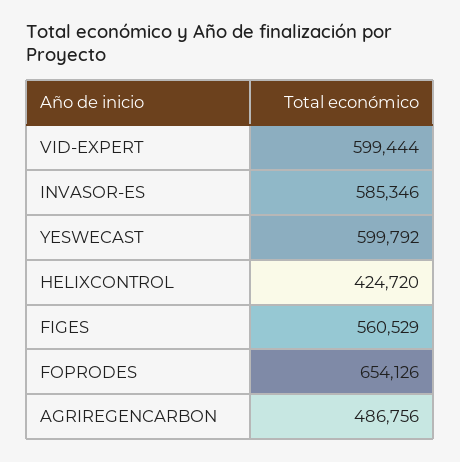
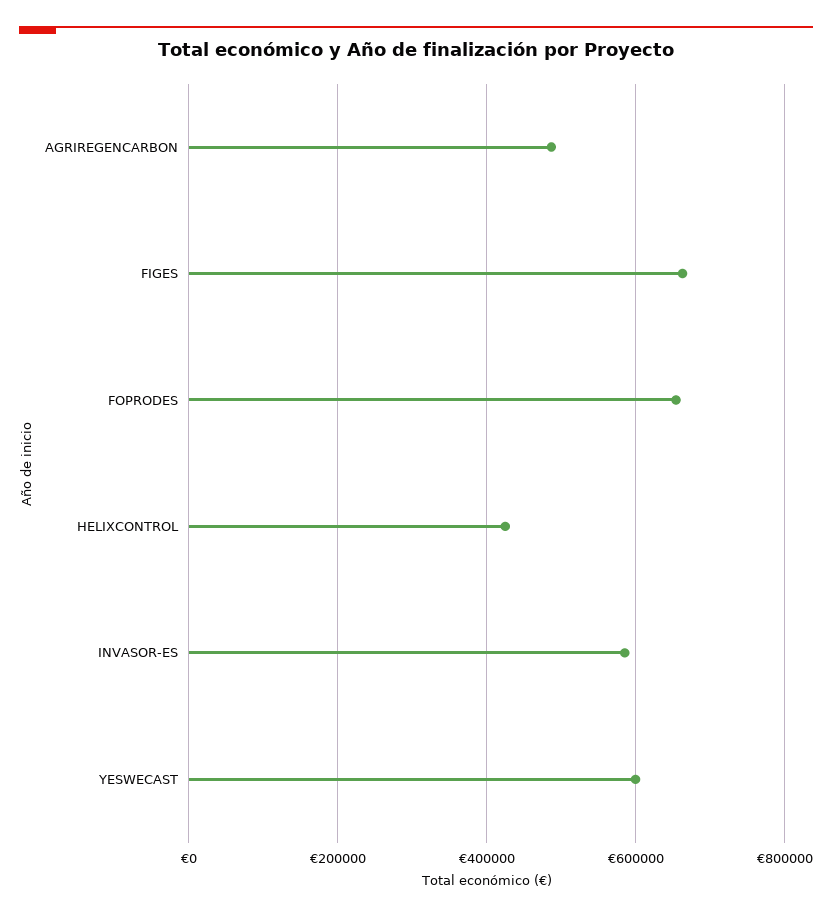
  {
-   "VID-EXPERT": 599444,
    "INVASOR-ES": 585346,
    "YESWECAST": 599792,
    "HELIXCONTROL": 424720,
-   "FIGES": 560529,
+   "FIGES": 660000,
    "FOPRODES": 654126,
    "AGRIREGENCARBON": 486756
  }

